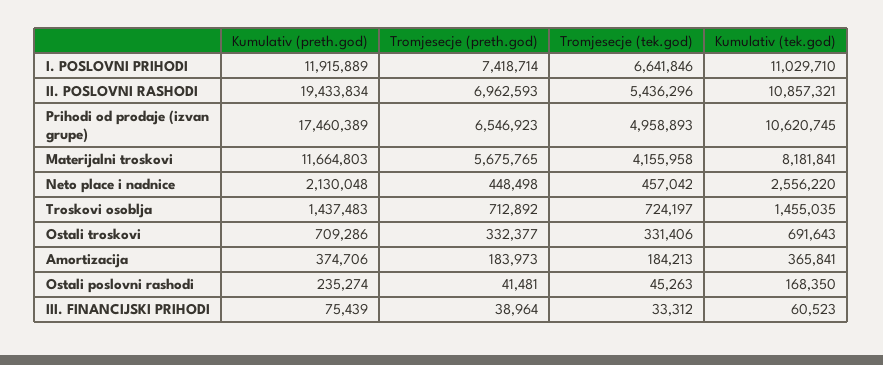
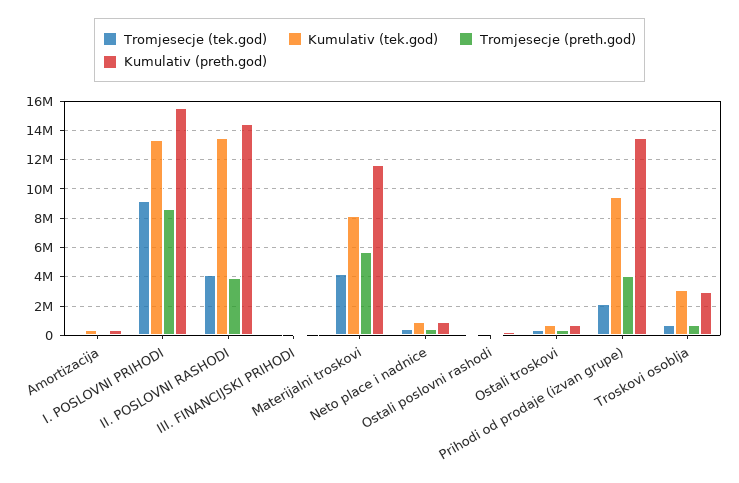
  {
    "Kumulativ (preth.god)": {
-     "I. POSLOVNI PRIHODI": 11915889,
+     "I. POSLOVNI PRIHODI": 15500000,
-     "II. POSLOVNI RASHODI": 19433834,
+     "II. POSLOVNI RASHODI": 14500000,
-     "Prihodi od prodaje (izvan grupe)": 17460389,
+     "Prihodi od prodaje (izvan grupe)": 13500000,
      "Materijalni troskovi": 11664803,
-     "Neto place i nadnice": 2130048,
+     "Neto place i nadnice": 1000000,
-     "Troskovi osoblja": 1437483,
+     "Troskovi osoblja": 3000000,
      "Ostali troskovi": 709286,
      "Amortizacija": 374706,
      "Ostali poslovni rashodi": 235274,
      "III. FINANCIJSKI PRIHODI": 75439
    },
    "Tromjesecje (preth.god)": {
-     "I. POSLOVNI PRIHODI": 7418714,
+     "I. POSLOVNI PRIHODI": 8500000,
-     "II. POSLOVNI RASHODI": 6962593,
+     "II. POSLOVNI RASHODI": 4000000,
-     "Prihodi od prodaje (izvan grupe)": 6546923,
+     "Prihodi od prodaje (izvan grupe)": 4000000,
      "Materijalni troskovi": 5675765,
      "Neto place i nadnice": 448498,
      "Troskovi osoblja": 712892,
      "Ostali troskovi": 332377,
      "Amortizacija": 183973,
      "Ostali poslovni rashodi": 41481,
      "III. FINANCIJSKI PRIHODI": 38964
    },
    "Tromjesecje (tek.god)": {
-     "I. POSLOVNI PRIHODI": 6641846,
+     "I. POSLOVNI PRIHODI": 9000000,
-     "II. POSLOVNI RASHODI": 5436296,
+     "II. POSLOVNI RASHODI": 4000000,
-     "Prihodi od prodaje (izvan grupe)": 4958893,
+     "Prihodi od prodaje (izvan grupe)": 2000000,
      "Materijalni troskovi": 4155958,
      "Neto place i nadnice": 457042,
      "Troskovi osoblja": 724197,
      "Ostali troskovi": 331406,
      "Amortizacija": 184213,
      "Ostali poslovni rashodi": 45263,
      "III. FINANCIJSKI PRIHODI": 33312
    },
    "Kumulativ (tek.god)": {
-     "I. POSLOVNI PRIHODI": 11029710,
+     "I. POSLOVNI PRIHODI": 13500000,
-     "II. POSLOVNI RASHODI": 10857321,
+     "II. POSLOVNI RASHODI": 13500000,
-     "Prihodi od prodaje (izvan grupe)": 10620745,
+     "Prihodi od prodaje (izvan grupe)": 9500000,
      "Materijalni troskovi": 8181841,
-     "Neto place i nadnice": 2556220,
+     "Neto place i nadnice": 1000000,
-     "Troskovi osoblja": 1455035,
+     "Troskovi osoblja": 3000000,
      "Ostali troskovi": 691643,
      "Amortizacija": 365841,
      "Ostali poslovni rashodi": 168350,
      "III. FINANCIJSKI PRIHODI": 60523
    }
  }

